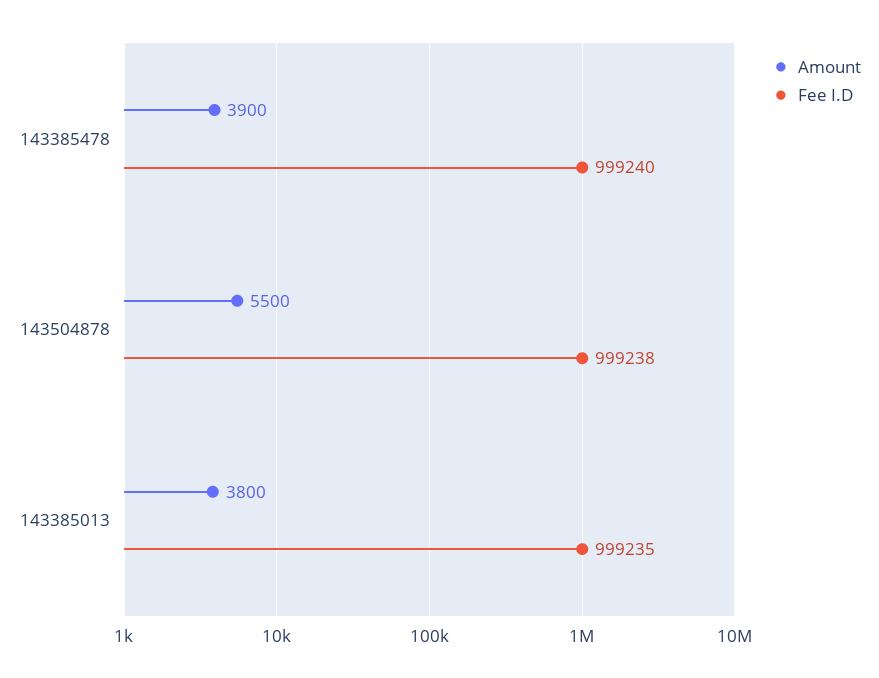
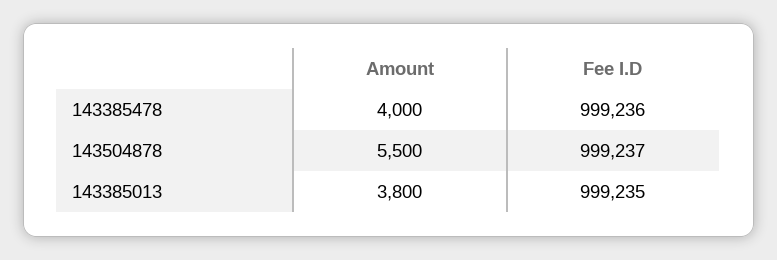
  {
    "Amount": {
-     "143385478": 3900,
+     "143385478": 4000,
      "143504878": 5500,
      "143385013": 3800
    },
    "Fee I.D": {
-     "143385478": 999240,
+     "143385478": 999236,
-     "143504878": 999238,
+     "143504878": 999237,
      "143385013": 999235
    }
  }

